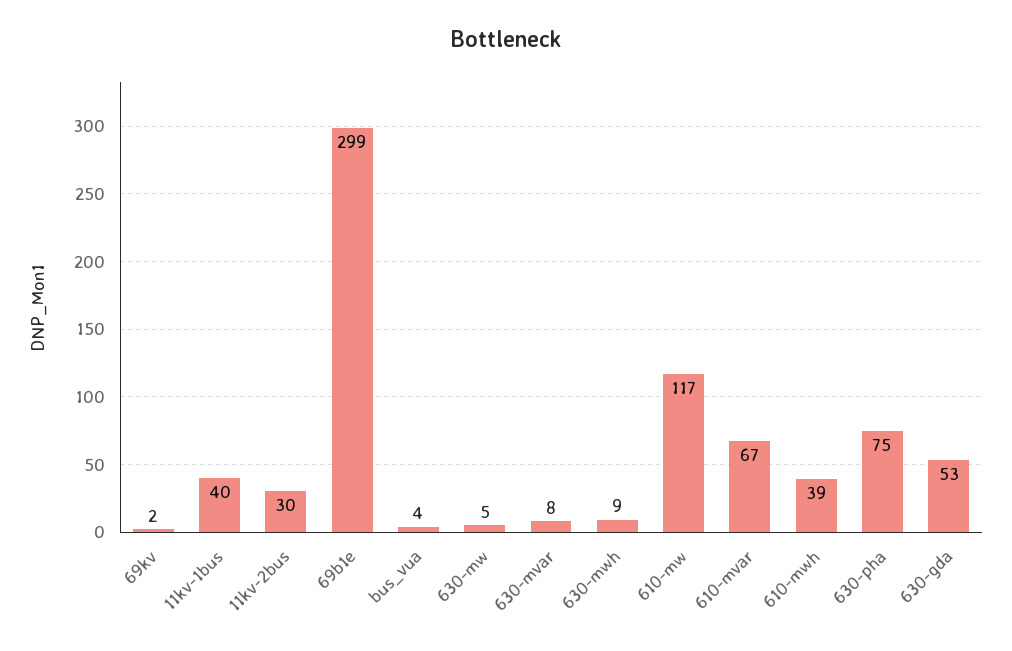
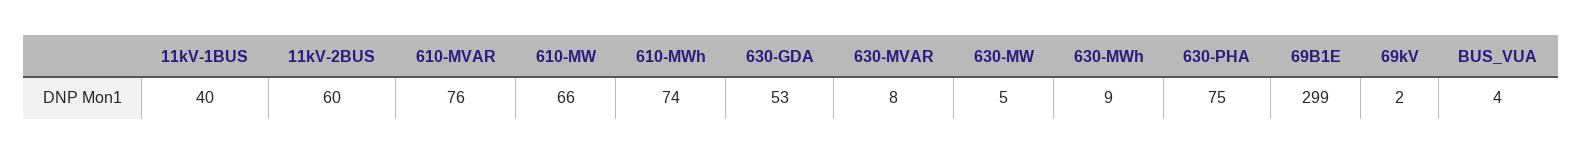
  {
    "69kv": 2,
    "11kv-1bus": 40,
-   "11kv-2bus": 30,
+   "11kv-2bus": 60,
    "69b1e": 299,
    "bus_vua": 4,
    "630-mw": 5,
    "630-mvar": 8,
    "630-mwh": 9,
-   "610-mw": 117,
+   "610-mw": 66,
-   "610-mvar": 67,
+   "610-mvar": 76,
-   "610-mwh": 39,
+   "610-mwh": 74,
    "630-pha": 75,
    "630-gda": 53
  }

